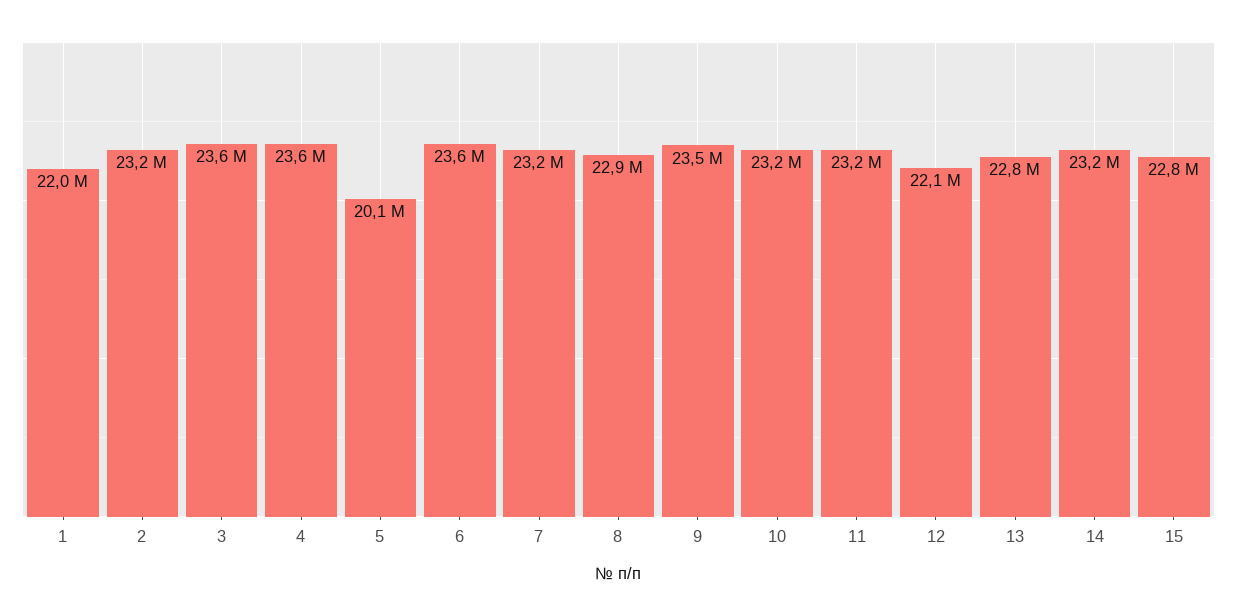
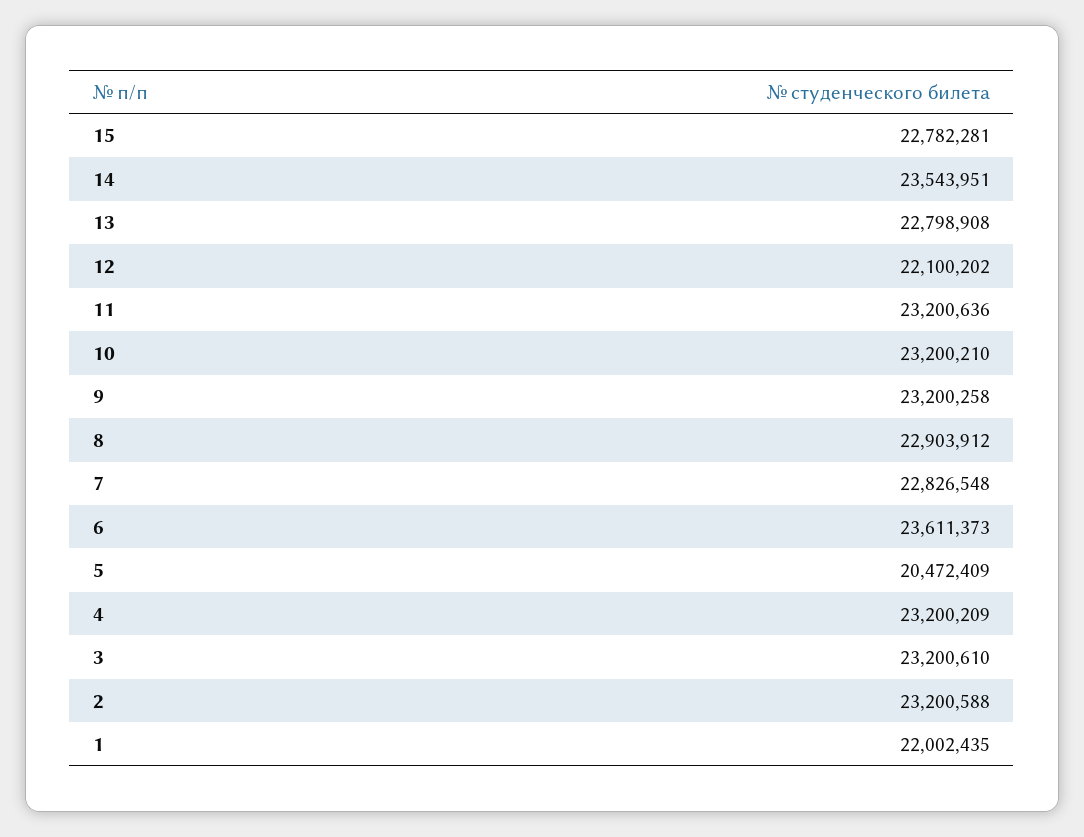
  {
    "1": 22002435,
    "2": 23200588,
-   "3": 23600000,
+   "3": 23200610,
-   "4": 23600000,
+   "4": 23200209,
-   "5": 20100000,
+   "5": 20472409,
    "6": 23611373,
-   "7": 23200000,
+   "7": 22826548,
    "8": 22903912,
-   "9": 23500000,
+   "9": 23200258,
    "10": 23200210,
    "11": 23200636,
    "12": 22100202,
    "13": 22798908,
-   "14": 23200000,
+   "14": 23543951,
    "15": 22782281
  }

